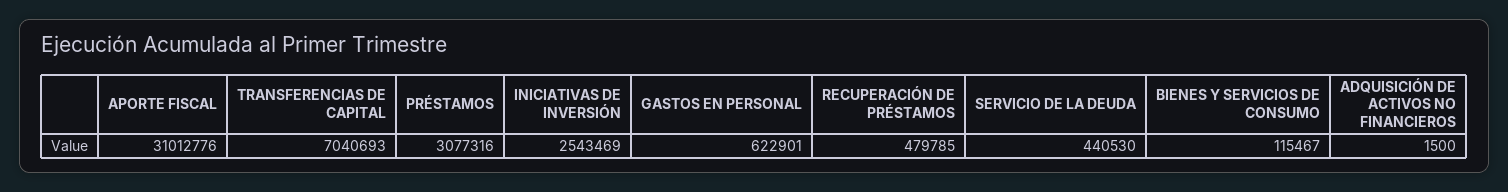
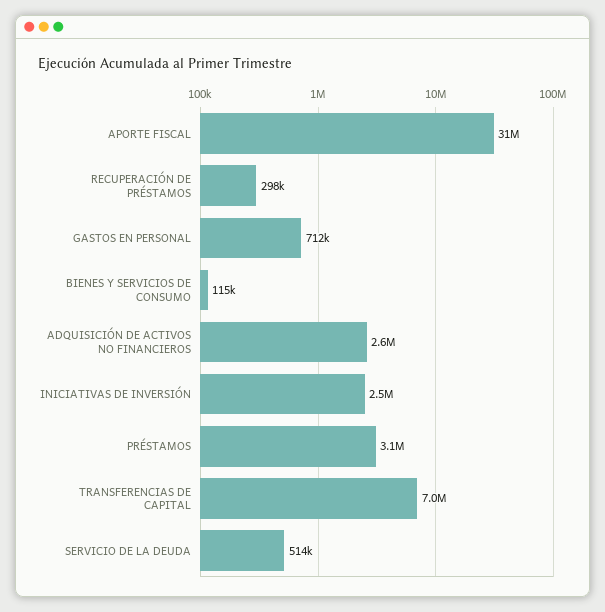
  {
    "APORTE FISCAL": 31012776,
    "TRANSFERENCIAS DE CAPITAL": 7040693,
    "PRÉSTAMOS": 3077316,
    "INICIATIVAS DE INVERSIÓN": 2543469,
-   "GASTOS EN PERSONAL": 622901,
+   "GASTOS EN PERSONAL": 712000,
-   "RECUPERACIÓN DE PRÉSTAMOS": 479785,
+   "RECUPERACIÓN DE PRÉSTAMOS": 298000,
-   "SERVICIO DE LA DEUDA": 440530,
+   "SERVICIO DE LA DEUDA": 514000,
    "BIENES Y SERVICIOS DE CONSUMO": 115467,
-   "ADQUISICIÓN DE ACTIVOS NO FINANCIEROS": 1500
+   "ADQUISICIÓN DE ACTIVOS NO FINANCIEROS": 2600000
  }

